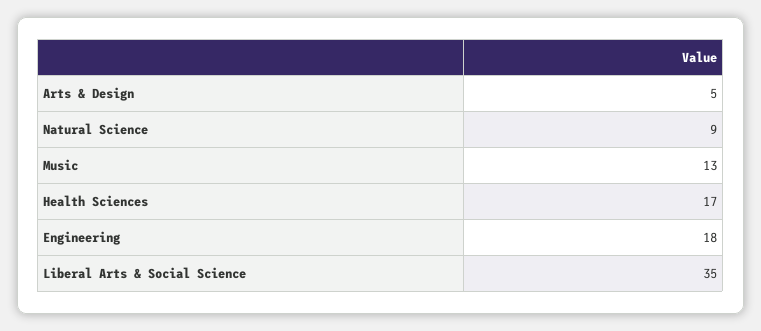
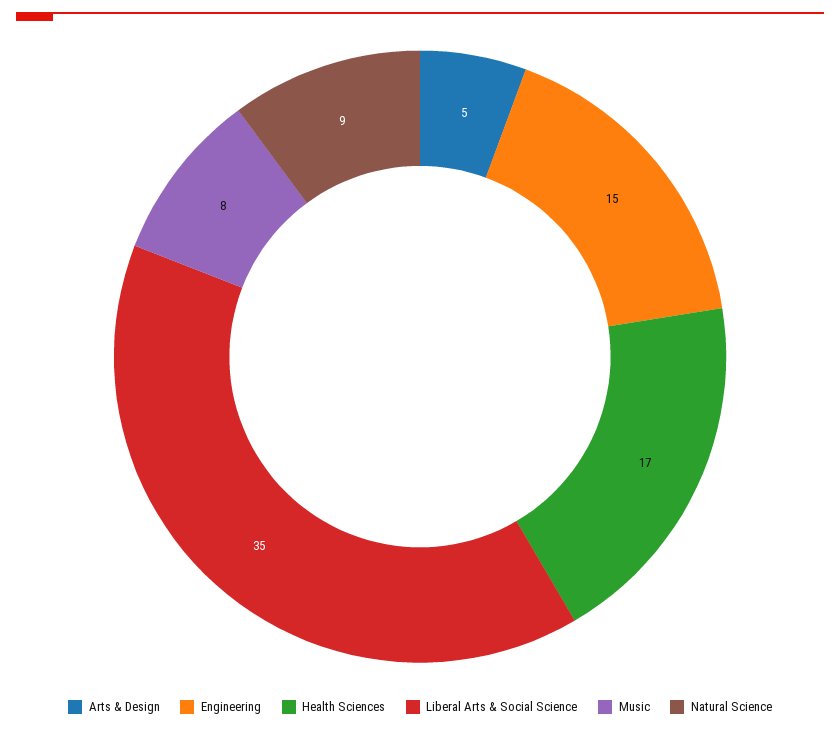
  {
    "Arts & Design": 5,
    "Natural Science": 9,
-   "Music": 13,
+   "Music": 8,
    "Health Sciences": 17,
-   "Engineering": 18,
+   "Engineering": 15,
    "Liberal Arts & Social Science": 35
  }

